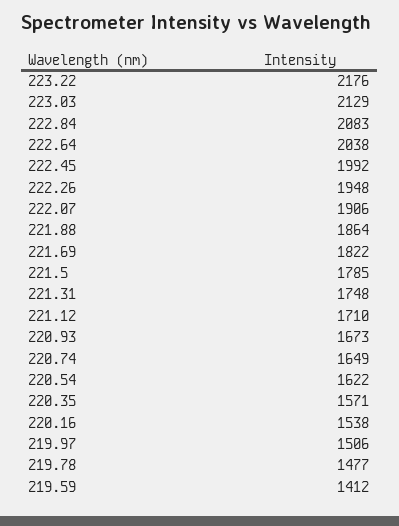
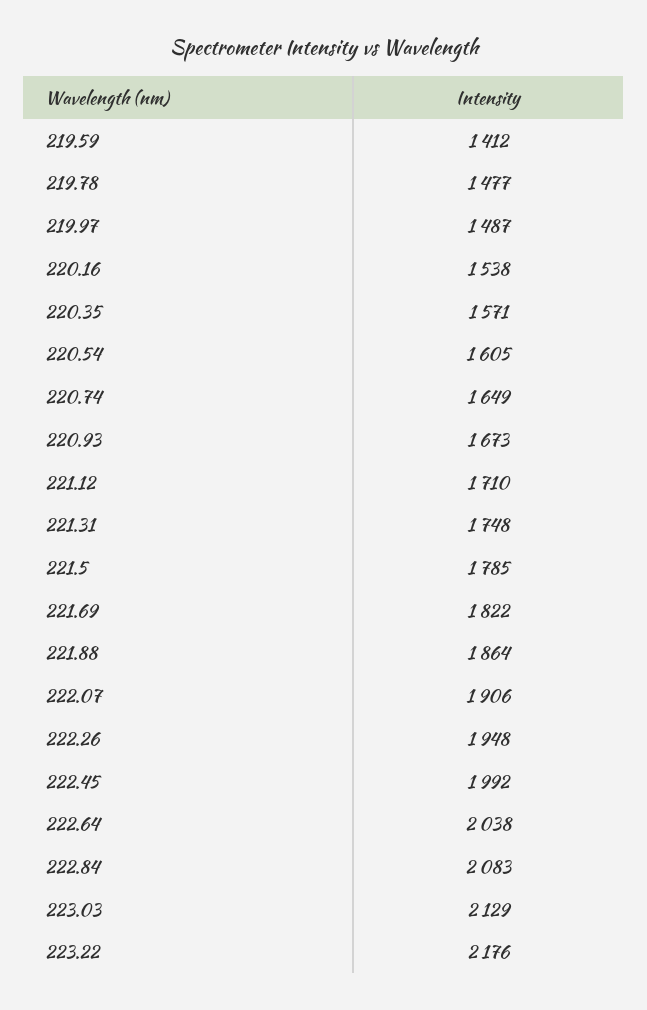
  {
    "223.22": 2176,
    "223.03": 2129,
    "222.84": 2083,
    "222.64": 2038,
    "222.45": 1992,
    "222.26": 1948,
    "222.07": 1906,
    "221.88": 1864,
    "221.69": 1822,
    "221.5": 1785,
    "221.31": 1748,
    "221.12": 1710,
    "220.93": 1673,
    "220.74": 1649,
-   "220.54": 1622,
+   "220.54": 1605,
    "220.35": 1571,
    "220.16": 1538,
-   "219.97": 1506,
+   "219.97": 1487,
    "219.78": 1477,
    "219.59": 1412
  }

